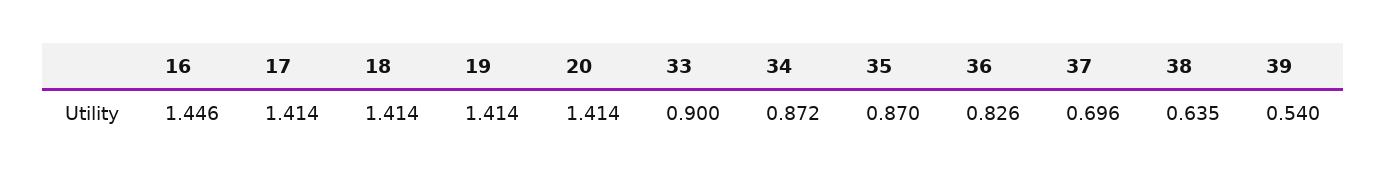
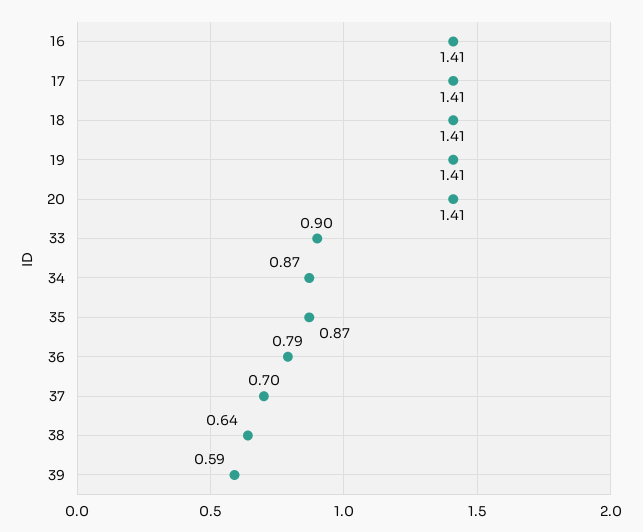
  {
-   "16": 1.446,
+   "16": 1.41,
    "17": 1.414,
    "18": 1.414,
    "19": 1.414,
    "20": 1.414,
    "33": 0.9,
    "34": 0.872,
    "35": 0.87,
-   "36": 0.826,
+   "36": 0.79,
    "37": 0.696,
    "38": 0.635,
-   "39": 0.54
+   "39": 0.59
  }

